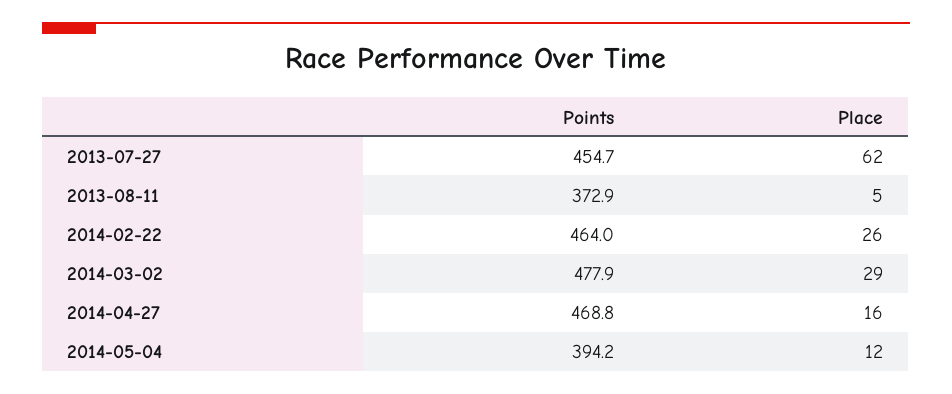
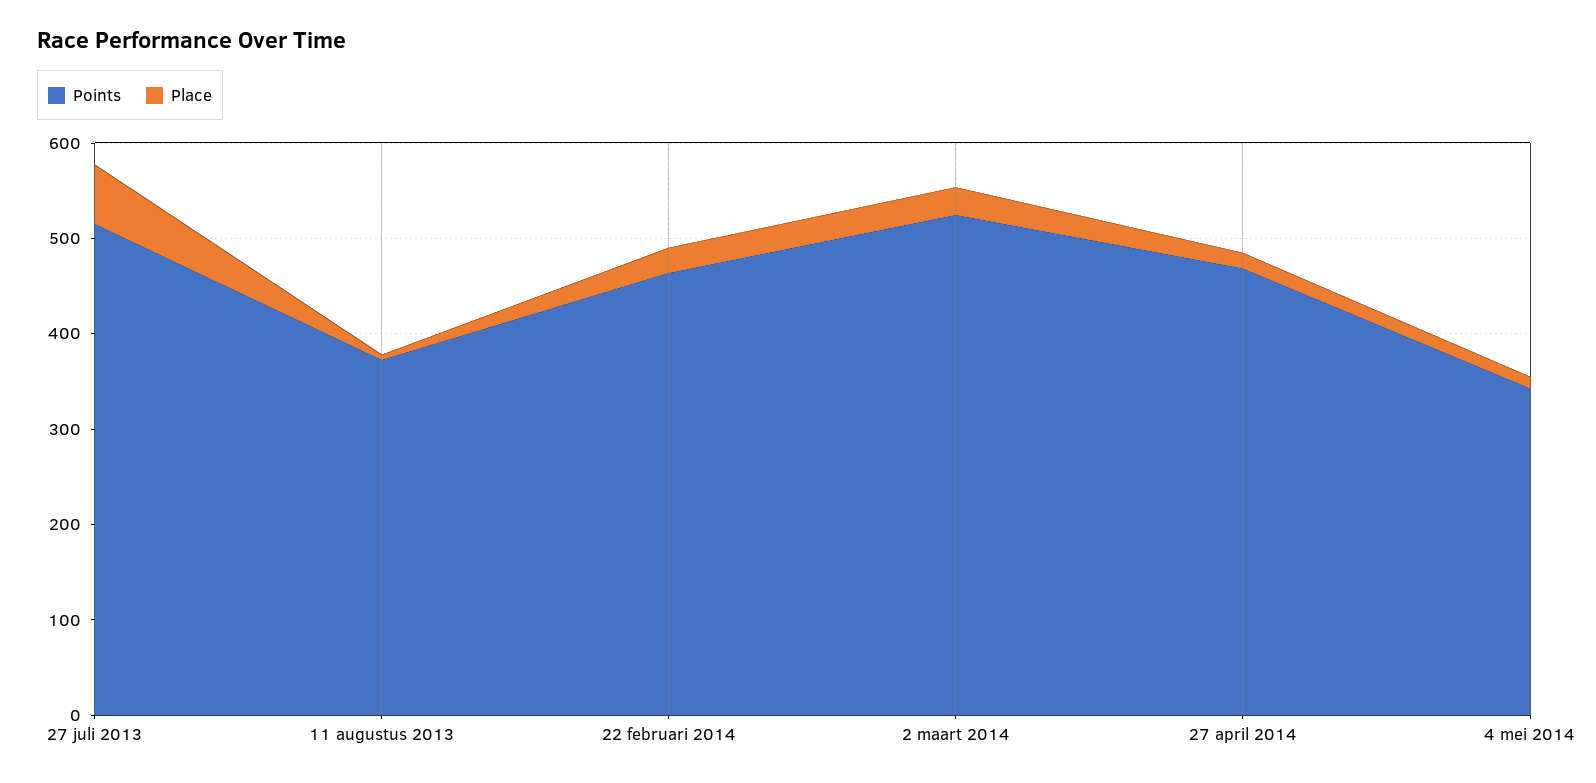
  {
    "Points": {
-     "2013-07-27": 454.7,
+     "2013-07-27": 520,
      "2013-08-11": 372.9,
      "2014-02-22": 464,
-     "2014-03-02": 477.9,
+     "2014-03-02": 520,
      "2014-04-27": 468.8,
-     "2014-05-04": 394.2
+     "2014-05-04": 340
    },
    "Place": {
      "2013-07-27": 62,
      "2013-08-11": 5,
      "2014-02-22": 26,
      "2014-03-02": 29,
      "2014-04-27": 16,
      "2014-05-04": 12
    }
  }

